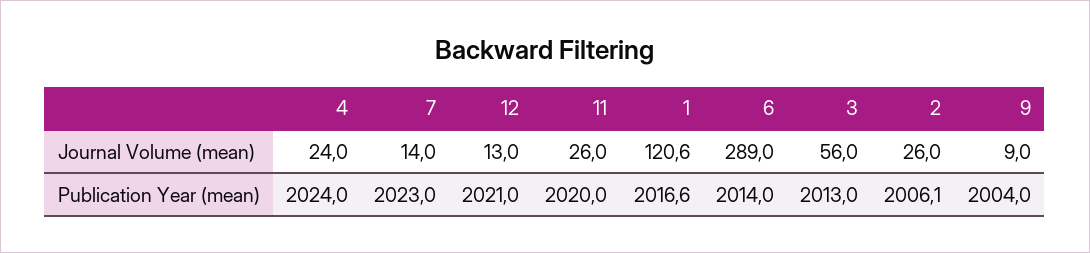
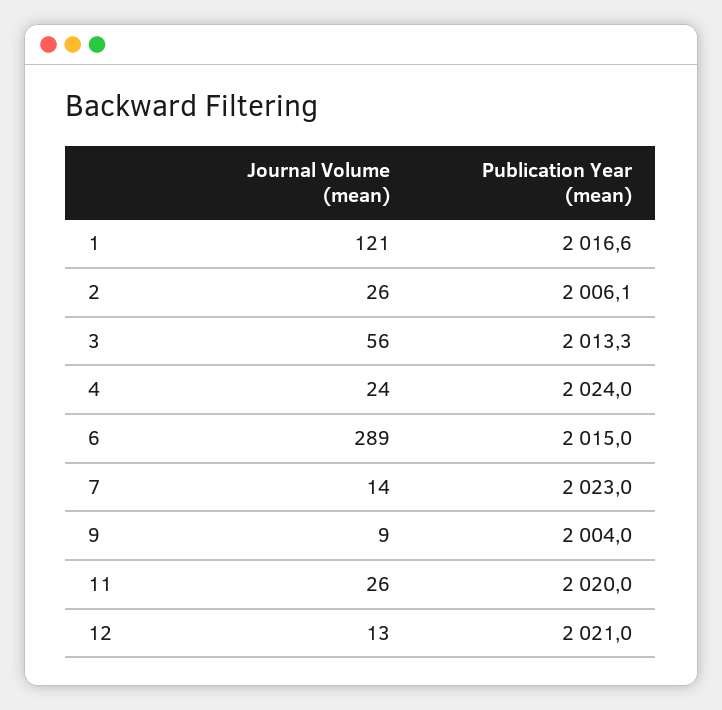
  {
    "4": {
      "Journal Volume (mean)": 24,
      "Publication Year (mean)": 2024
    },
    "7": {
      "Journal Volume (mean)": 14,
      "Publication Year (mean)": 2023
    },
    "12": {
      "Journal Volume (mean)": 13,
      "Publication Year (mean)": 2021
    },
    "11": {
      "Journal Volume (mean)": 26,
      "Publication Year (mean)": 2020
    },
    "1": {
      "Journal Volume (mean)": 120.6,
      "Publication Year (mean)": 2016.6
    },
    "6": {
      "Journal Volume (mean)": 289,
-     "Publication Year (mean)": 2014
+     "Publication Year (mean)": 2015
    },
    "3": {
      "Journal Volume (mean)": 56,
-     "Publication Year (mean)": 2013
+     "Publication Year (mean)": 2013.3
    },
    "2": {
      "Journal Volume (mean)": 26,
      "Publication Year (mean)": 2006.1
    },
    "9": {
      "Journal Volume (mean)": 9,
      "Publication Year (mean)": 2004
    }
  }

